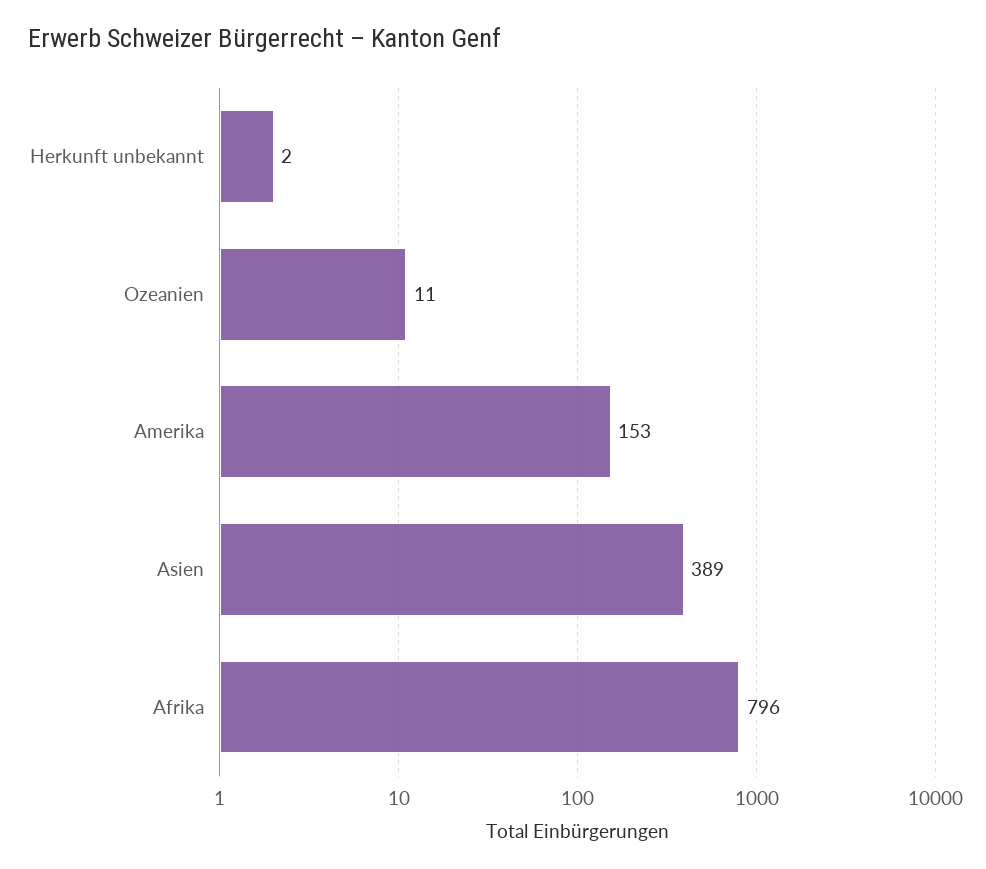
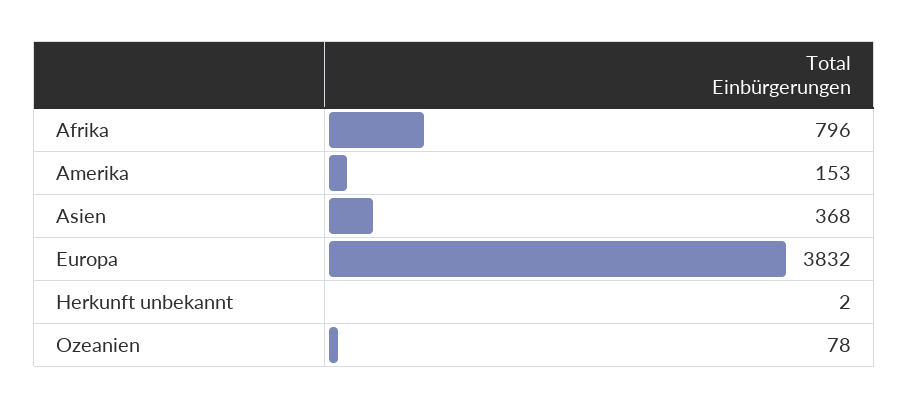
  {
    "Herkunft unbekannt": 2,
-   "Ozeanien": 11,
+   "Ozeanien": 78,
    "Amerika": 153,
-   "Asien": 389,
+   "Asien": 368,
-   "Afrika": 796
+   "Afrika": 796,
+   "Europa": 3832
  }

